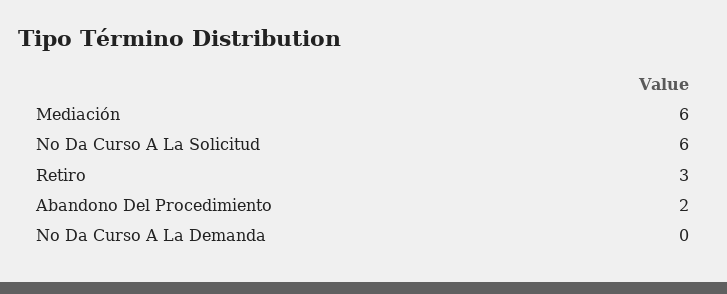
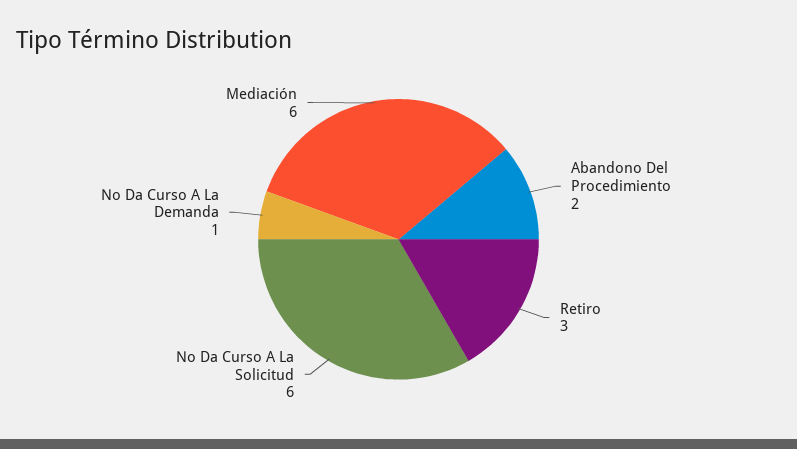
  {
    "Mediación": 6,
    "No Da Curso A La Solicitud": 6,
    "Retiro": 3,
    "Abandono Del Procedimiento": 2,
-   "No Da Curso A La Demanda": 0
+   "No Da Curso A La Demanda": 1
  }

